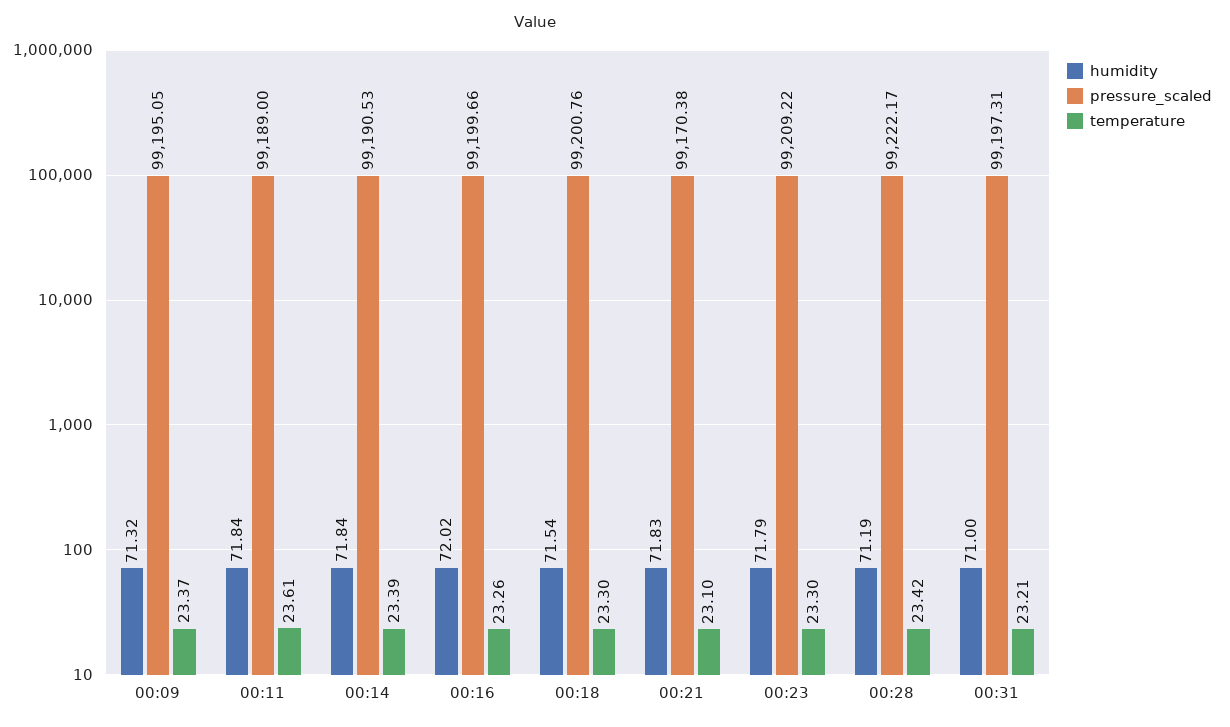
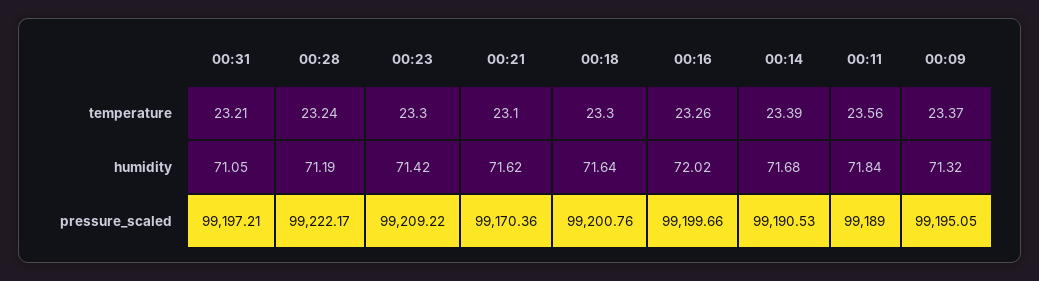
  {
    "humidity": {
      "00:09": 71.32,
      "00:11": 71.84,
-     "00:14": 71.84,
+     "00:14": 71.68,
      "00:16": 72.02,
-     "00:18": 71.54,
+     "00:18": 71.64,
-     "00:21": 71.83,
+     "00:21": 71.62,
-     "00:23": 71.79,
+     "00:23": 71.42,
      "00:28": 71.19,
-     "00:31": 71
+     "00:31": 71.05
    },
    "pressure_scaled": {
      "00:09": 99195.05,
      "00:11": 99189,
      "00:14": 99190.53,
      "00:16": 99199.66,
      "00:18": 99200.76,
-     "00:21": 99170.38,
+     "00:21": 99170.36,
      "00:23": 99209.22,
      "00:28": 99222.17,
-     "00:31": 99197.31
+     "00:31": 99197.21
    },
    "temperature": {
      "00:09": 23.37,
-     "00:11": 23.61,
+     "00:11": 23.56,
      "00:14": 23.39,
      "00:16": 23.26,
      "00:18": 23.3,
      "00:21": 23.1,
      "00:23": 23.3,
-     "00:28": 23.42,
+     "00:28": 23.24,
      "00:31": 23.21
    }
  }

